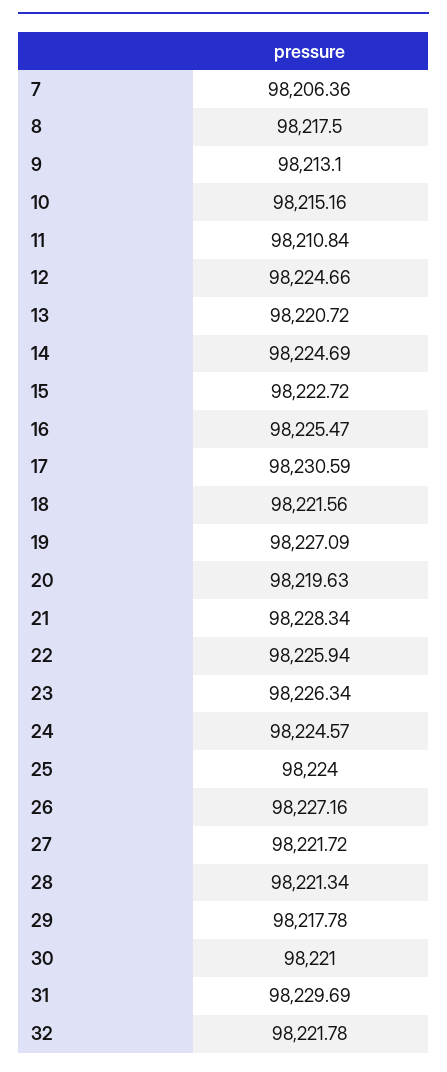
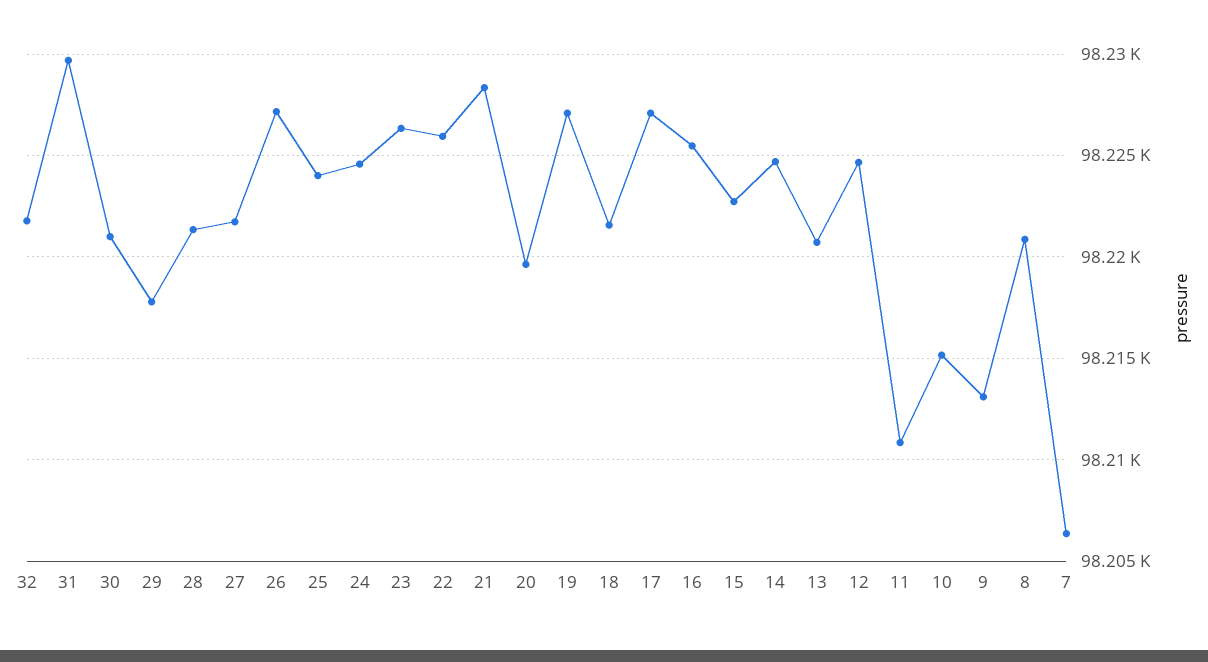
  {
    "7": 98206.36,
-   "8": 98217.5,
+   "8": 98221,
    "9": 98213.1,
    "10": 98215.16,
    "11": 98210.84,
    "12": 98224.66,
    "13": 98220.72,
    "14": 98224.69,
    "15": 98222.72,
    "16": 98225.47,
-   "17": 98230.59,
+   "17": 98227,
    "18": 98221.56,
    "19": 98227.09,
    "20": 98219.63,
    "21": 98228.34,
    "22": 98225.94,
    "23": 98226.34,
    "24": 98224.57,
    "25": 98224,
    "26": 98227.16,
    "27": 98221.72,
    "28": 98221.34,
    "29": 98217.78,
    "30": 98221,
    "31": 98229.69,
    "32": 98221.78
  }

